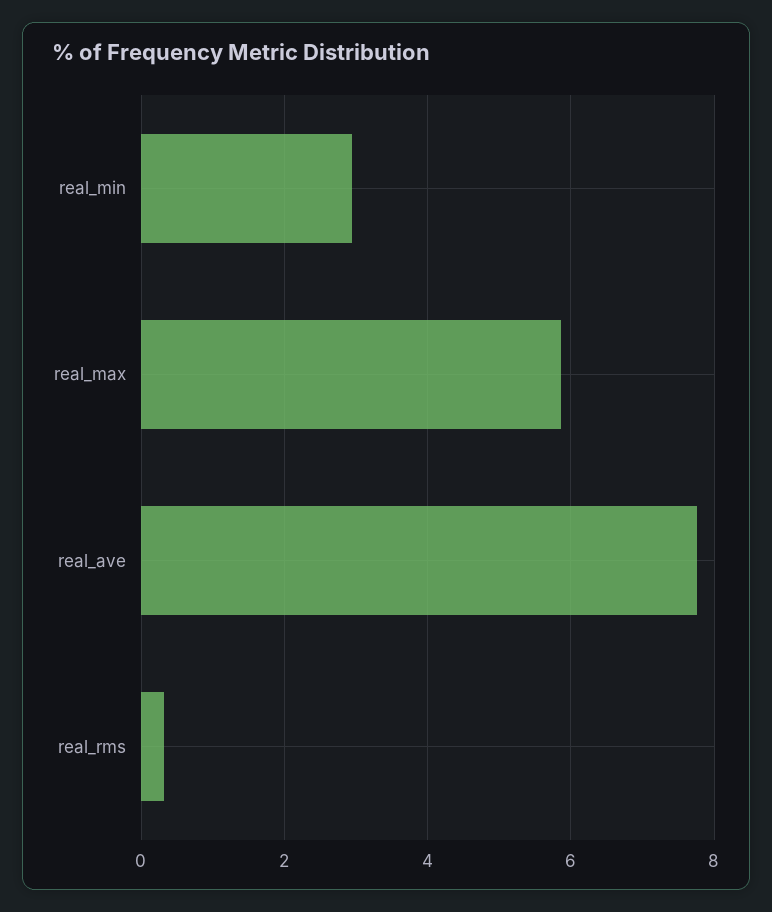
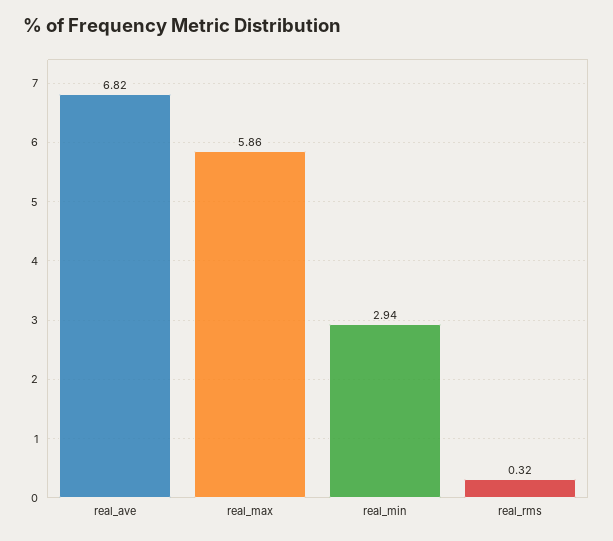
  {
    "real_min": 2.94,
    "real_max": 5.86,
-   "real_ave": 7.8,
+   "real_ave": 6.82,
    "real_rms": 0.32
  }

